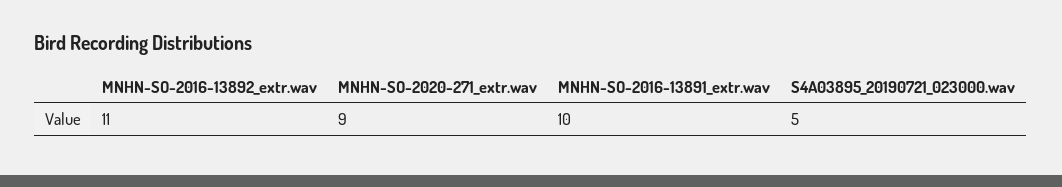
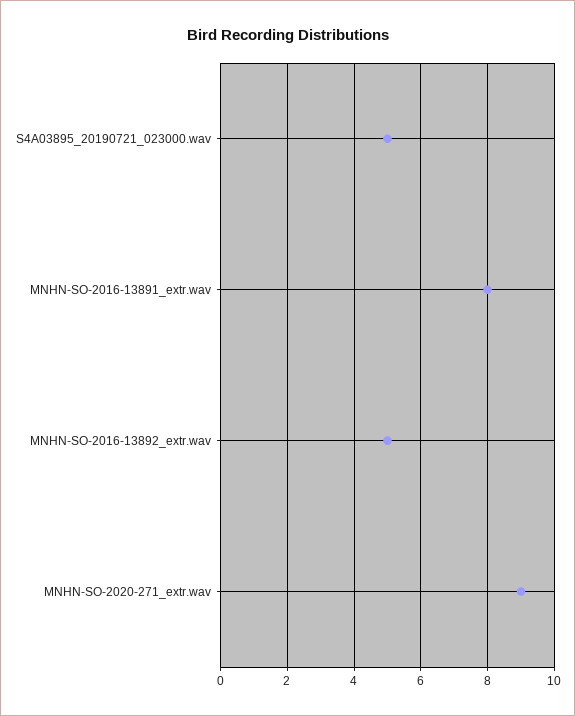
  {
-   "MNHN-SO-2016-13892_extr.wav": 11,
+   "MNHN-SO-2016-13892_extr.wav": 5,
    "MNHN-SO-2020-271_extr.wav": 9,
-   "MNHN-SO-2016-13891_extr.wav": 10,
+   "MNHN-SO-2016-13891_extr.wav": 8,
    "S4A03895_20190721_023000.wav": 5
  }

